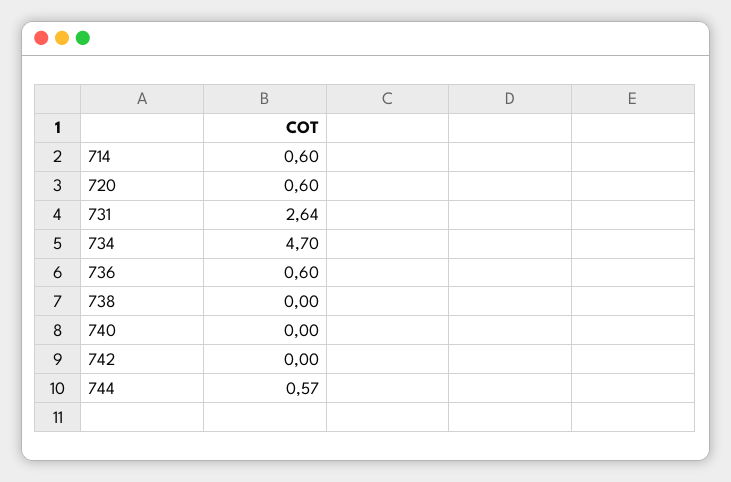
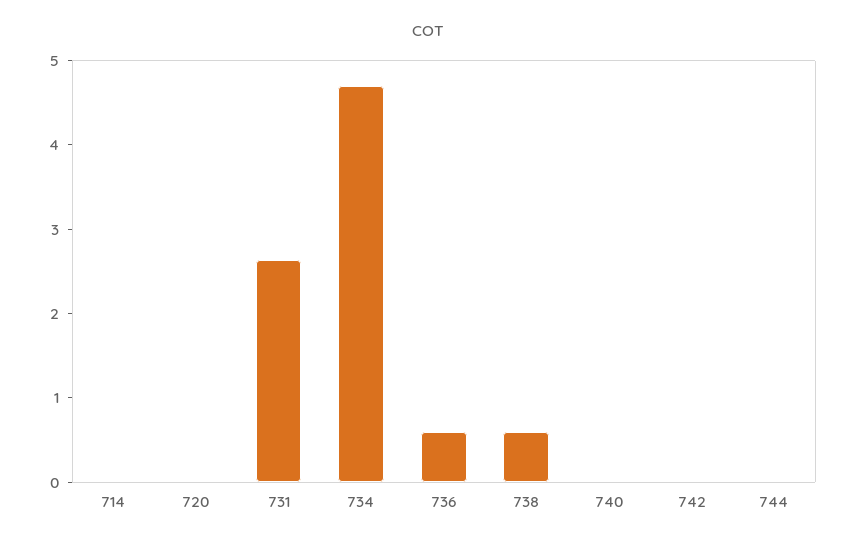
  {
-   "714": 0.6,
+   "714": 0,
-   "720": 0.6,
+   "720": 0,
    "731": 2.64,
    "734": 4.7,
    "736": 0.6,
-   "738": 0,
+   "738": 0.6,
    "740": 0,
    "742": 0,
-   "744": 0.57
+   "744": 0
  }

